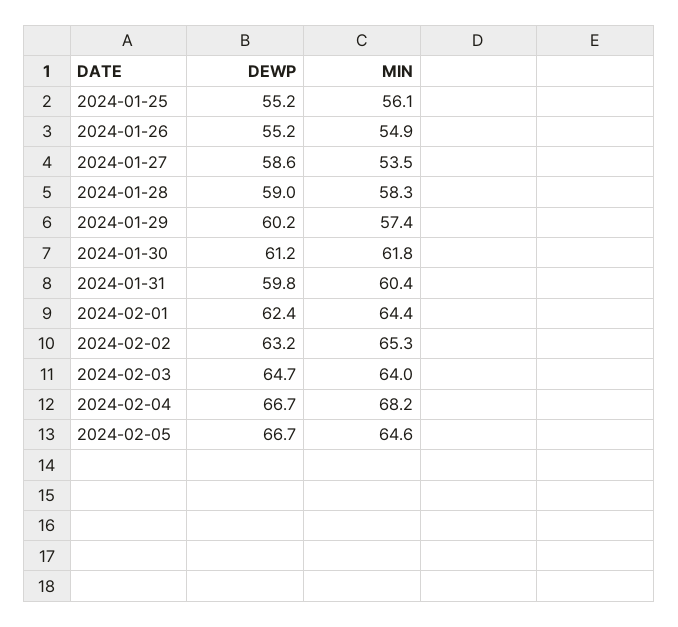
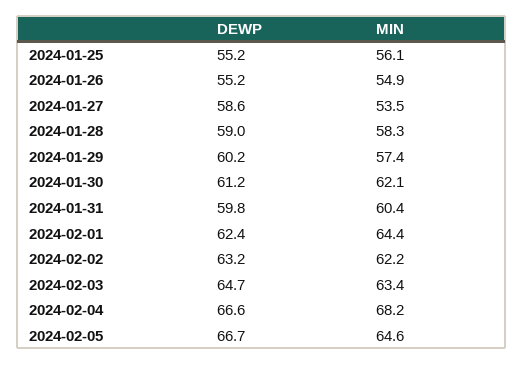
  {
    "DEWP": {
      "2024-01-25": 55.2,
      "2024-01-26": 55.2,
      "2024-01-27": 58.6,
      "2024-01-28": 59,
      "2024-01-29": 60.2,
      "2024-01-30": 61.2,
      "2024-01-31": 59.8,
      "2024-02-01": 62.4,
      "2024-02-02": 63.2,
      "2024-02-03": 64.7,
-     "2024-02-04": 66.7,
+     "2024-02-04": 66.6,
      "2024-02-05": 66.7
    },
    "MIN": {
      "2024-01-25": 56.1,
      "2024-01-26": 54.9,
      "2024-01-27": 53.5,
      "2024-01-28": 58.3,
      "2024-01-29": 57.4,
-     "2024-01-30": 61.8,
+     "2024-01-30": 62.1,
      "2024-01-31": 60.4,
      "2024-02-01": 64.4,
-     "2024-02-02": 65.3,
+     "2024-02-02": 62.2,
-     "2024-02-03": 64,
+     "2024-02-03": 63.4,
      "2024-02-04": 68.2,
      "2024-02-05": 64.6
    }
  }

